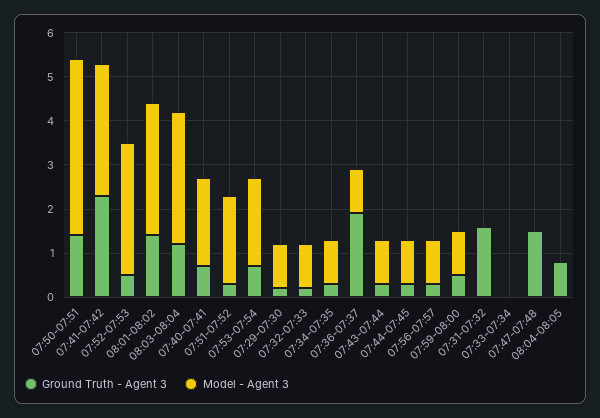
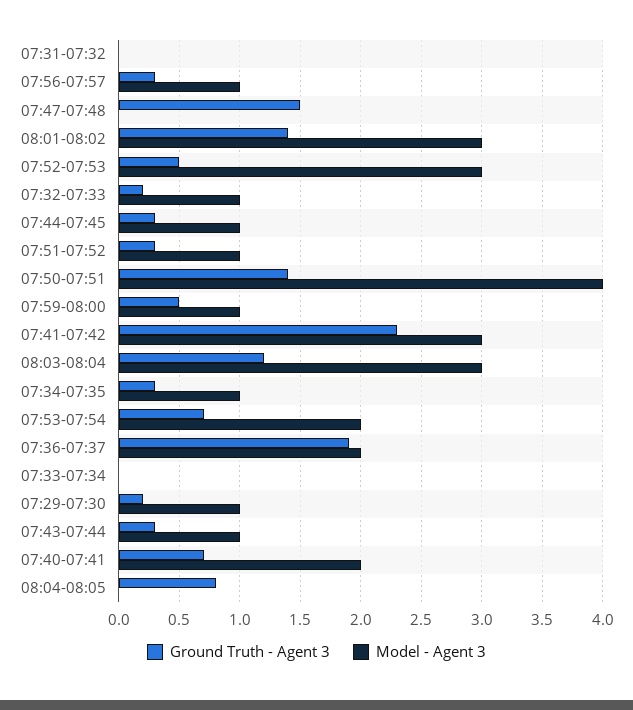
  {
    "Ground Truth - Agent 3": {
      "07:50-07:51": 1.4,
      "07:41-07:42": 2.3,
      "07:52-07:53": 0.5,
      "08:01-08:02": 1.4,
      "08:03-08:04": 1.2,
      "07:40-07:41": 0.7,
      "07:51-07:52": 0.3,
      "07:53-07:54": 0.7,
      "07:29-07:30": 0.2,
      "07:32-07:33": 0.2,
      "07:34-07:35": 0.3,
      "07:36-07:37": 1.9,
      "07:43-07:44": 0.3,
      "07:44-07:45": 0.3,
      "07:56-07:57": 0.3,
      "07:59-08:00": 0.5,
-     "07:31-07:32": 1.5,
+     "07:31-07:32": 0,
      "07:33-07:34": 0,
      "07:47-07:48": 1.5,
      "08:04-08:05": 0.8
    },
    "Model - Agent 3": {
      "07:50-07:51": 4,
      "07:41-07:42": 3,
      "07:52-07:53": 3,
      "08:01-08:02": 3,
      "08:03-08:04": 3,
      "07:40-07:41": 2,
-     "07:51-07:52": 2,
+     "07:51-07:52": 1,
      "07:53-07:54": 2,
      "07:29-07:30": 1,
      "07:32-07:33": 1,
      "07:34-07:35": 1,
-     "07:36-07:37": 1,
+     "07:36-07:37": 2,
      "07:43-07:44": 1,
      "07:44-07:45": 1,
      "07:56-07:57": 1,
      "07:59-08:00": 1,
      "07:31-07:32": 0,
      "07:33-07:34": 0,
      "07:47-07:48": 0,
      "08:04-08:05": 0
    }
  }

